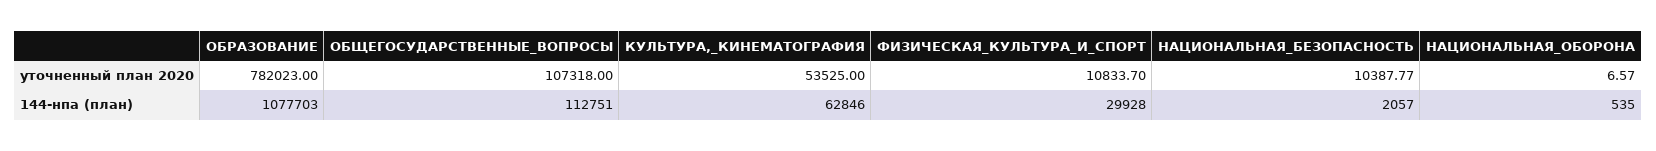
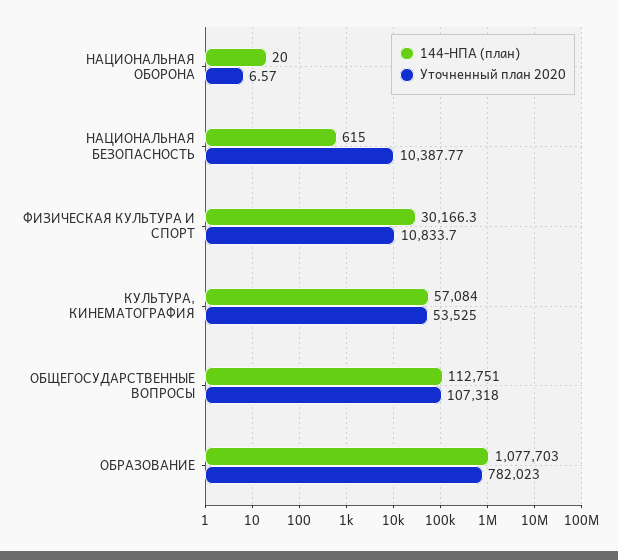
  {
    "уточненный план 2020": {
      "ОБРАЗОВАНИЕ": 782023,
      "ОБЩЕГОСУДАРСТВЕННЫЕ_ВОПРОСЫ": 107318,
      "КУЛЬТУРА,_КИНЕМАТОГРАФИЯ": 53525,
      "ФИЗИЧЕСКАЯ_КУЛЬТУРА_И_СПОРТ": 10833.7,
      "НАЦИОНАЛЬНАЯ_БЕЗОПАСНОСТЬ": 10387.77,
      "НАЦИОНАЛЬНАЯ_ОБОРОНА": 6.57
    },
    "144-нпа (план)": {
      "ОБРАЗОВАНИЕ": 1077703,
      "ОБЩЕГОСУДАРСТВЕННЫЕ_ВОПРОСЫ": 112751,
-     "КУЛЬТУРА,_КИНЕМАТОГРАФИЯ": 62846,
+     "КУЛЬТУРА,_КИНЕМАТОГРАФИЯ": 57084,
-     "ФИЗИЧЕСКАЯ_КУЛЬТУРА_И_СПОРТ": 29928,
+     "ФИЗИЧЕСКАЯ_КУЛЬТУРА_И_СПОРТ": 30166.3,
-     "НАЦИОНАЛЬНАЯ_БЕЗОПАСНОСТЬ": 2057,
+     "НАЦИОНАЛЬНАЯ_БЕЗОПАСНОСТЬ": 615,
-     "НАЦИОНАЛЬНАЯ_ОБОРОНА": 535
+     "НАЦИОНАЛЬНАЯ_ОБОРОНА": 20
    }
  }

